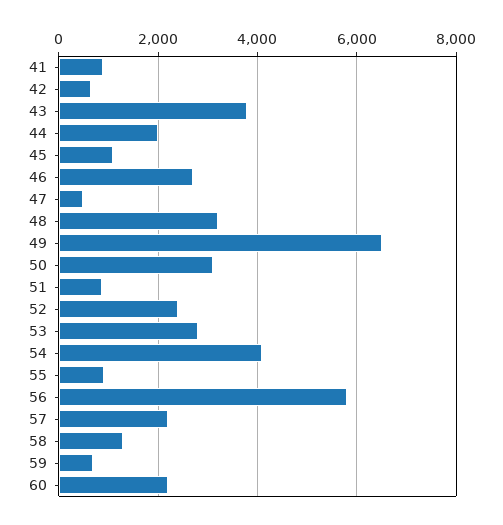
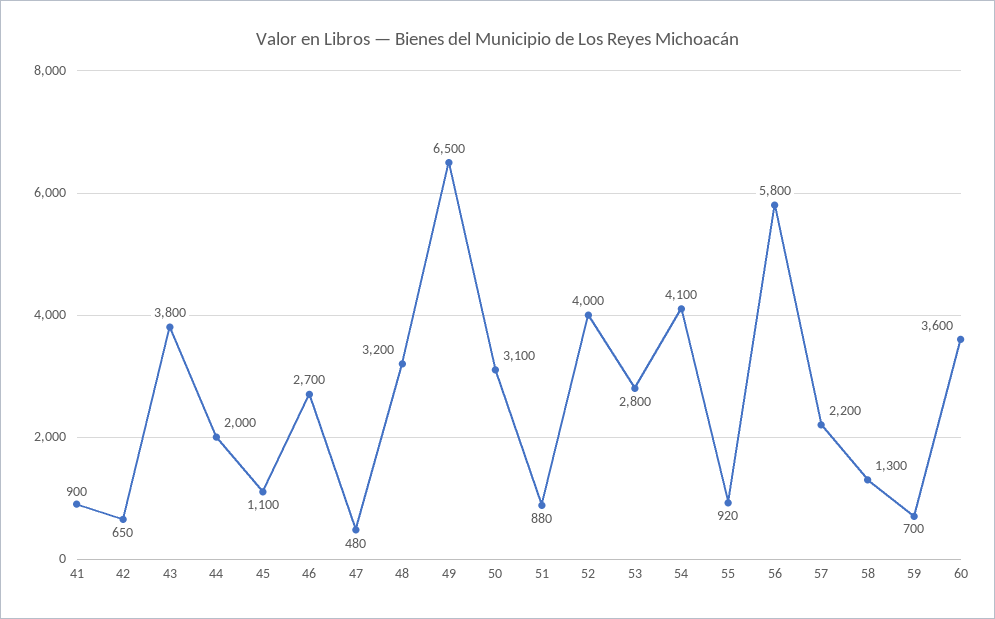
  {
    "41": 900,
    "42": 650,
    "43": 3800,
    "44": 2000,
    "45": 1100,
    "46": 2700,
    "47": 480,
    "48": 3200,
    "49": 6500,
    "50": 3100,
    "51": 880,
-   "52": 2400,
+   "52": 4000,
    "53": 2800,
    "54": 4100,
    "55": 920,
    "56": 5800,
    "57": 2200,
    "58": 1300,
    "59": 700,
-   "60": 2200
+   "60": 3600
  }

